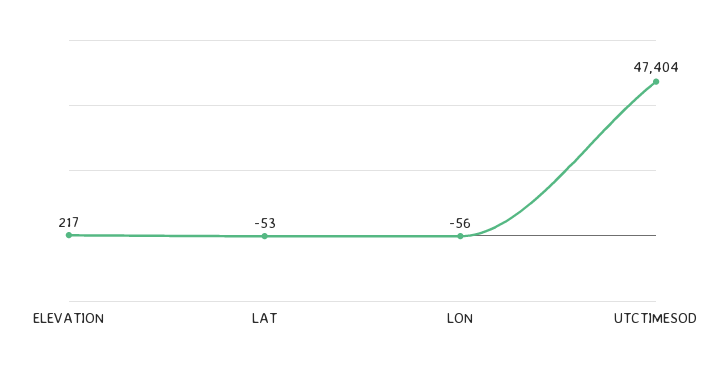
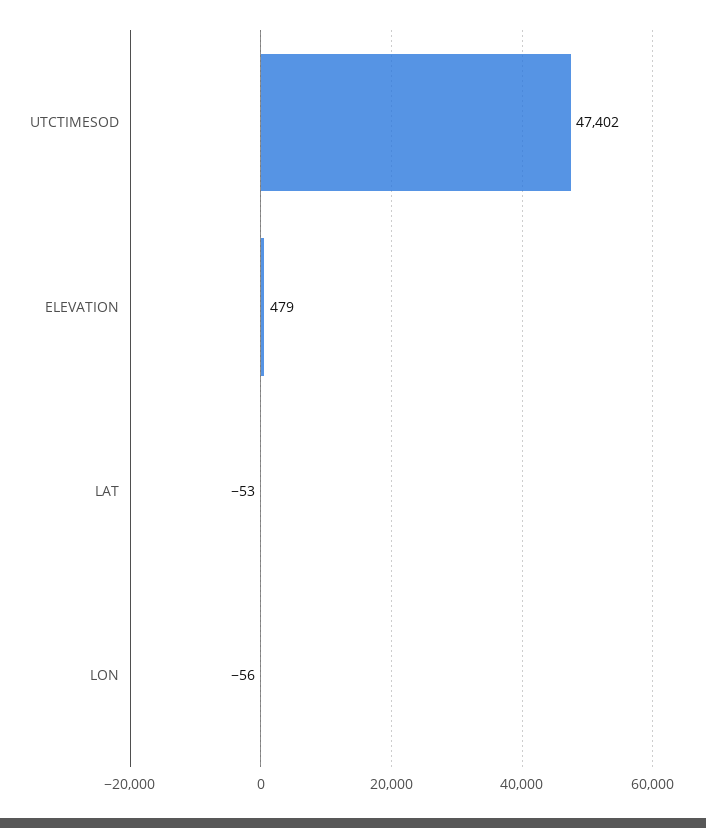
  {
-   "ELEVATION": 217,
+   "ELEVATION": 479,
    "LAT": -53,
    "LON": -56,
-   "UTCTIMESOD": 47404
+   "UTCTIMESOD": 47402
  }

